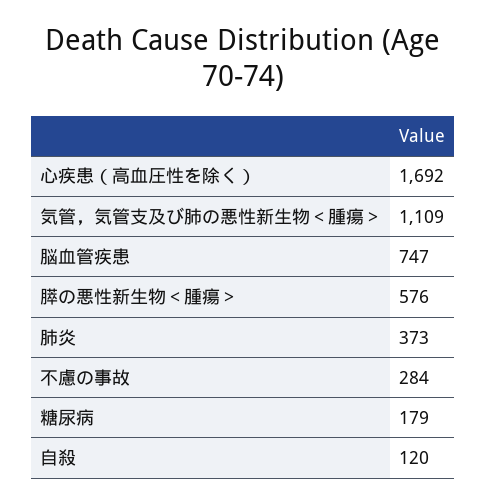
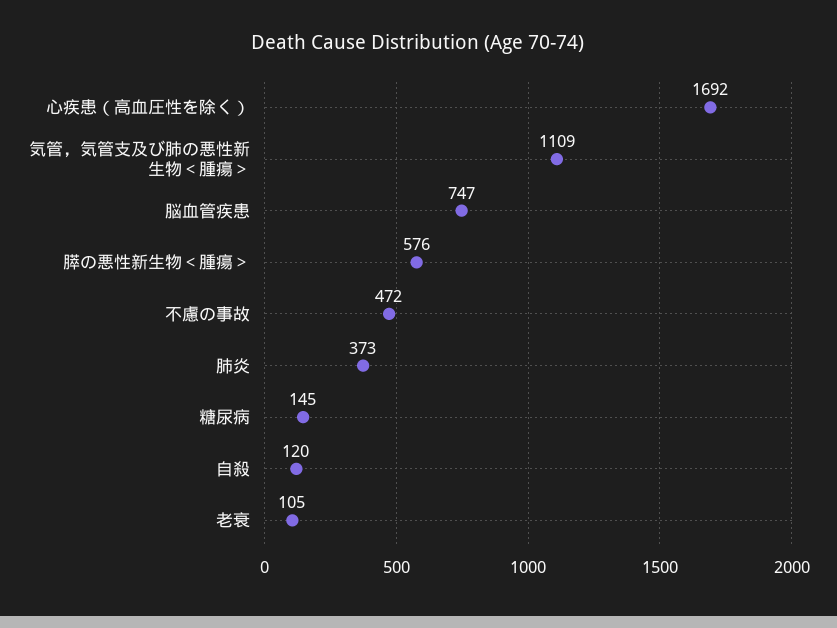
  {
    "心疾患（高血圧性を除く）": 1692,
    "気管，気管支及び肺の悪性新生物＜腫瘍＞": 1109,
    "脳血管疾患": 747,
    "膵の悪性新生物＜腫瘍＞": 576,
    "肺炎": 373,
-   "不慮の事故": 284,
+   "不慮の事故": 472,
-   "糖尿病": 179,
+   "糖尿病": 145,
-   "自殺": 120
+   "自殺": 120,
+   "老衰": 105
  }

